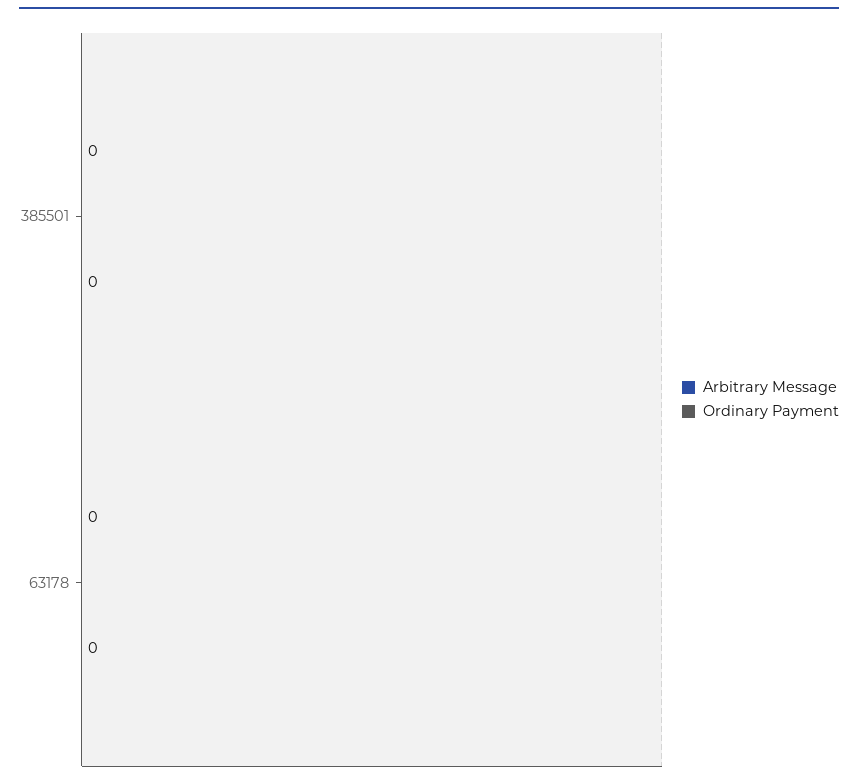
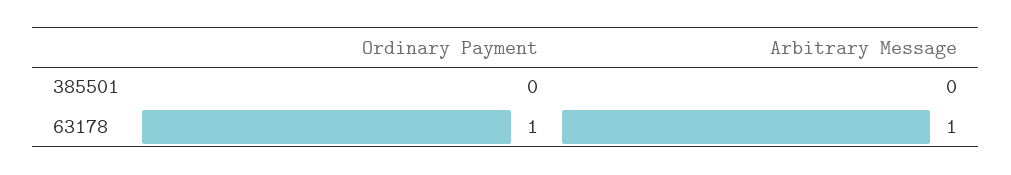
  {
    "Arbitrary Message": {
      "385501": 0,
-     "63178": 0
+     "63178": 1
    },
    "Ordinary Payment": {
      "385501": 0,
-     "63178": 0
+     "63178": 1
    }
  }

